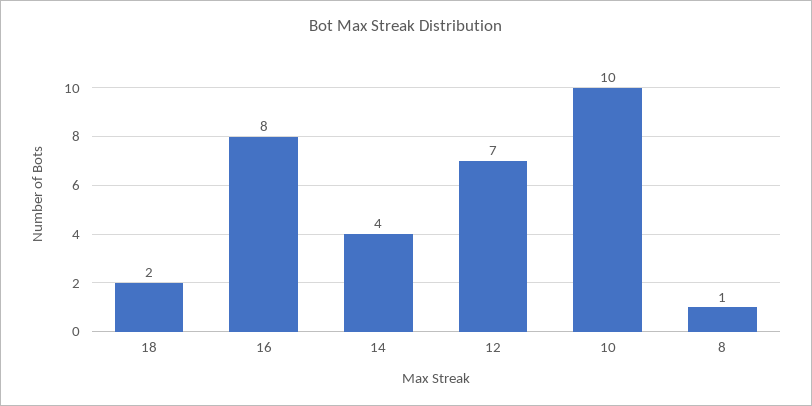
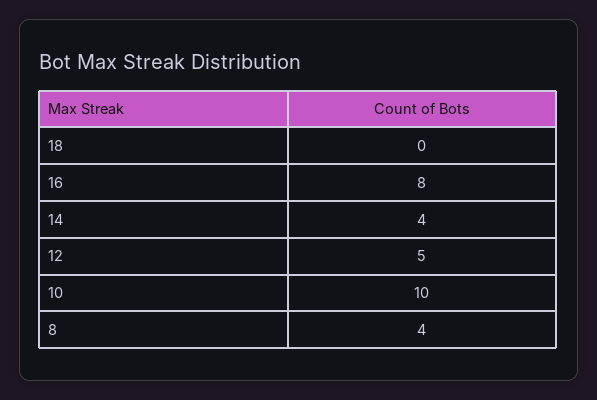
  {
-   "18": 2,
+   "18": 0,
    "16": 8,
    "14": 4,
-   "12": 7,
+   "12": 5,
    "10": 10,
-   "8": 1
+   "8": 4
  }

